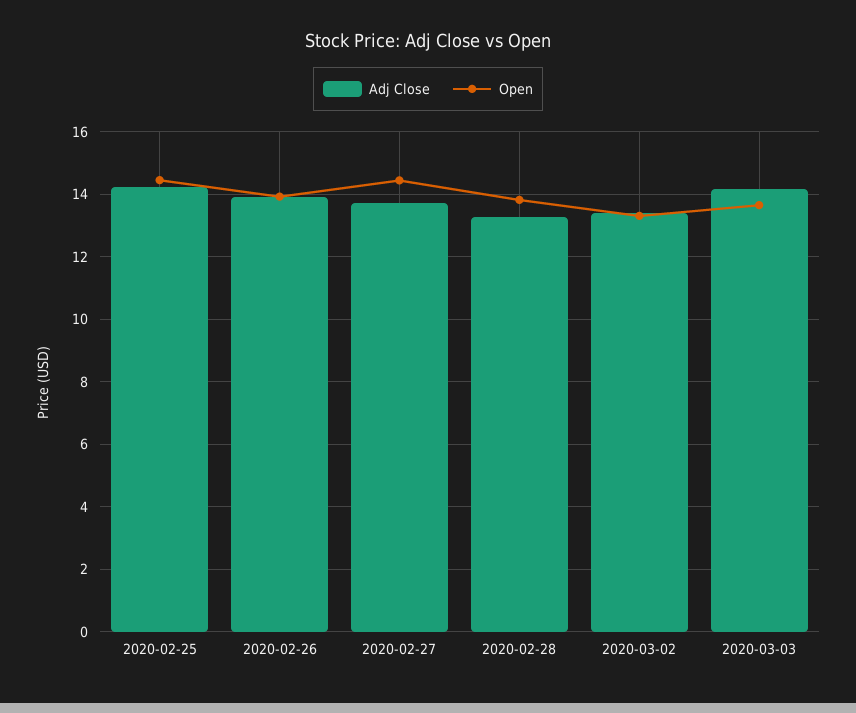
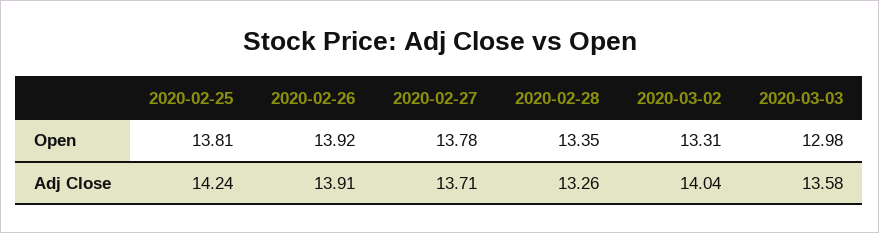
  {
    "Adj Close": {
      "2020-02-25": 14.24,
      "2020-02-26": 13.91,
      "2020-02-27": 13.71,
      "2020-02-28": 13.26,
-     "2020-03-02": 13.4,
+     "2020-03-02": 14.04,
-     "2020-03-03": 14.2
+     "2020-03-03": 13.58
    },
    "Open": {
-     "2020-02-25": 14.4,
+     "2020-02-25": 13.81,
      "2020-02-26": 13.92,
-     "2020-02-27": 14.4,
+     "2020-02-27": 13.78,
-     "2020-02-28": 13.8,
+     "2020-02-28": 13.35,
      "2020-03-02": 13.31,
-     "2020-03-03": 13.6
+     "2020-03-03": 12.98
    }
  }

